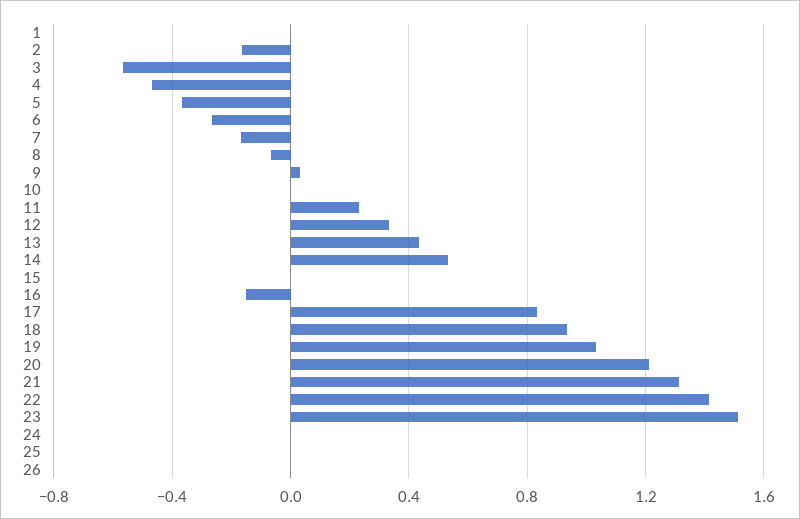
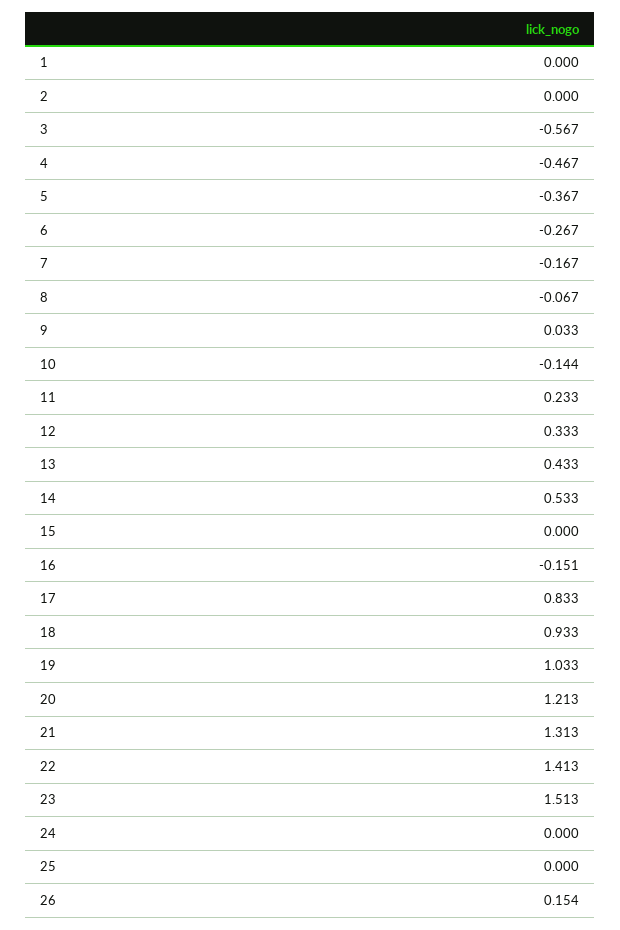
  {
    "1": 0,
-   "2": -0.15,
+   "2": 0,
    "3": -0.567,
    "4": -0.467,
    "5": -0.367,
    "6": -0.267,
    "7": -0.167,
    "8": -0.067,
    "9": 0.033,
-   "10": 0,
+   "10": -0.144,
    "11": 0.233,
    "12": 0.333,
    "13": 0.433,
    "14": 0.533,
    "15": 0,
    "16": -0.151,
    "17": 0.833,
    "18": 0.933,
    "19": 1.033,
    "20": 1.213,
    "21": 1.313,
    "22": 1.413,
    "23": 1.513,
    "24": 0,
    "25": 0,
-   "26": 0
+   "26": 0.154
  }

